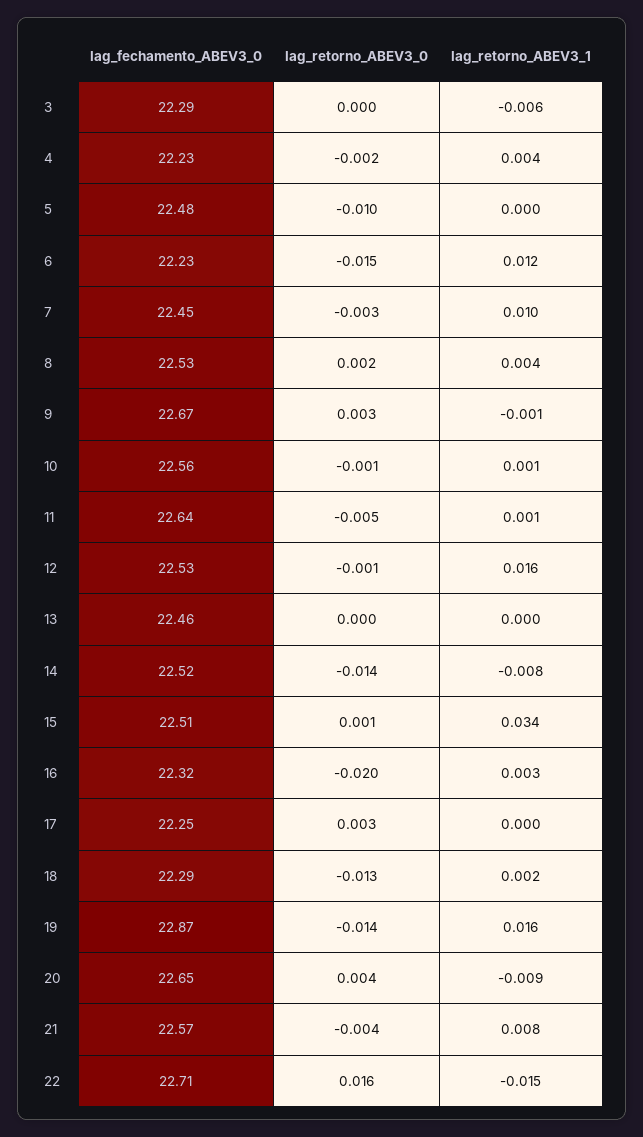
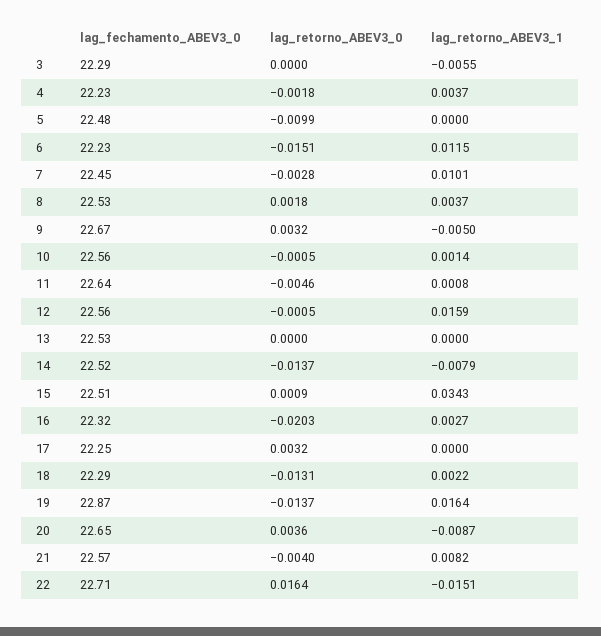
  {
    "lag_fechamento_ABEV3_0": {
      "3": 22.29,
      "4": 22.23,
      "5": 22.48,
      "6": 22.23,
      "7": 22.45,
      "8": 22.53,
      "9": 22.67,
      "10": 22.56,
      "11": 22.64,
-     "12": 22.53,
+     "12": 22.56,
-     "13": 22.46,
+     "13": 22.53,
      "14": 22.52,
      "15": 22.51,
      "16": 22.32,
      "17": 22.25,
      "18": 22.29,
      "19": 22.87,
      "20": 22.65,
      "21": 22.57,
      "22": 22.71
    },
    "lag_retorno_ABEV3_0": {
      "3": 0,
      "4": -0.0018,
      "5": -0.0099,
      "6": -0.0151,
      "7": -0.0028,
      "8": 0.0018,
      "9": 0.0032,
      "10": -0.0005,
      "11": -0.0046,
      "12": -0.0005,
      "13": 0,
      "14": -0.0137,
      "15": 0.0009,
      "16": -0.0203,
      "17": 0.0032,
      "18": -0.0131,
      "19": -0.0137,
      "20": 0.0036,
      "21": -0.004,
      "22": 0.0164
    },
    "lag_retorno_ABEV3_1": {
      "3": -0.0055,
      "4": 0.0037,
      "5": 0,
      "6": 0.0115,
      "7": 0.0101,
      "8": 0.0037,
-     "9": -0.001,
+     "9": -0.005,
      "10": 0.0014,
      "11": 0.0008,
      "12": 0.0159,
      "13": 0,
      "14": -0.0079,
      "15": 0.0343,
      "16": 0.0027,
      "17": 0,
      "18": 0.0022,
      "19": 0.0164,
      "20": -0.0087,
      "21": 0.0082,
      "22": -0.0151
    }
  }

